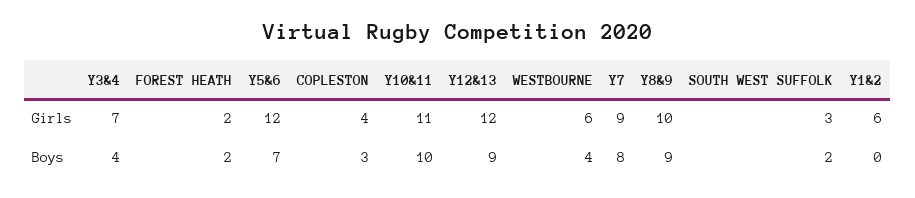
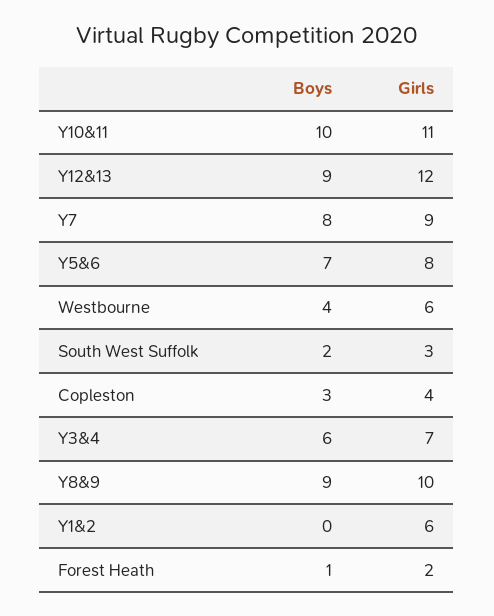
  {
    "Y3&4": {
      "Girls": 7,
-     "Boys": 4
+     "Boys": 6
    },
    "FOREST HEATH": {
      "Girls": 2,
-     "Boys": 2
+     "Boys": 1
    },
    "Y5&6": {
-     "Girls": 12,
+     "Girls": 8,
      "Boys": 7
    },
    "COPLESTON": {
      "Girls": 4,
      "Boys": 3
    },
    "Y10&11": {
      "Girls": 11,
      "Boys": 10
    },
    "Y12&13": {
      "Girls": 12,
      "Boys": 9
    },
    "WESTBOURNE": {
      "Girls": 6,
      "Boys": 4
    },
    "Y7": {
      "Girls": 9,
      "Boys": 8
    },
    "Y8&9": {
      "Girls": 10,
      "Boys": 9
    },
    "SOUTH WEST SUFFOLK": {
      "Girls": 3,
      "Boys": 2
    },
    "Y1&2": {
      "Girls": 6,
      "Boys": 0
    }
  }

